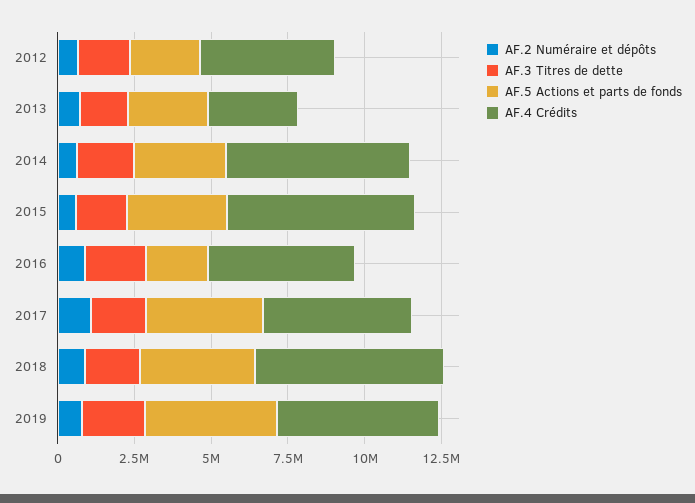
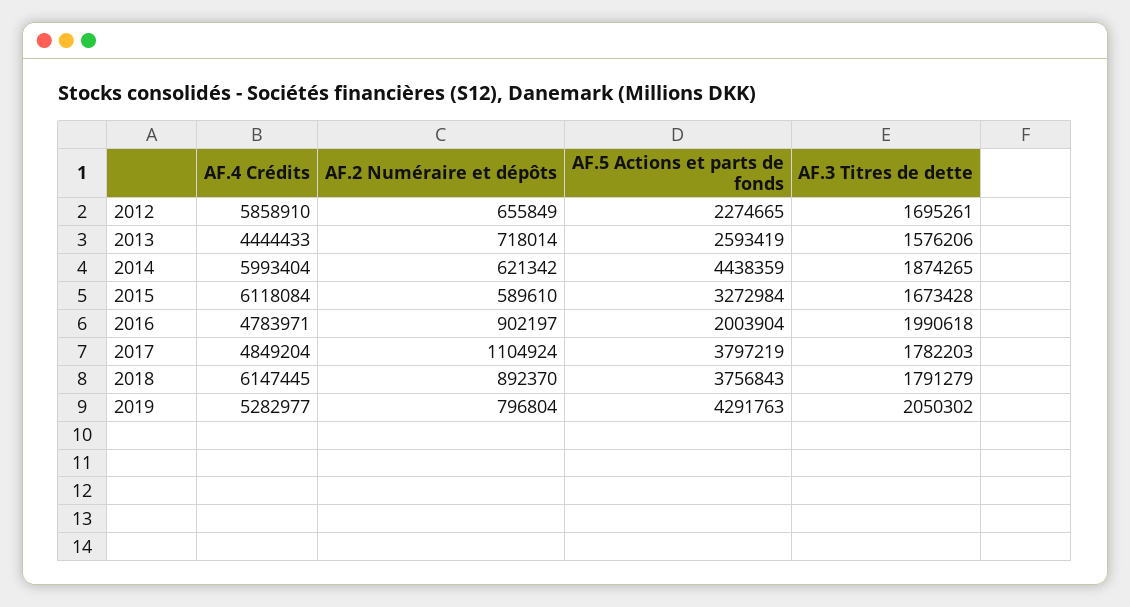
  {
    "AF.2 Numéraire et dépôts": {
      "2012": 655849,
      "2013": 718014,
      "2014": 621342,
      "2015": 589610,
      "2016": 902197,
      "2017": 1104924,
      "2018": 892370,
      "2019": 796804
    },
    "AF.3 Titres de dette": {
      "2012": 1695261,
      "2013": 1576206,
      "2014": 1874265,
      "2015": 1673428,
      "2016": 1990618,
      "2017": 1782203,
      "2018": 1791279,
      "2019": 2050302
    },
    "AF.5 Actions et parts de fonds": {
      "2012": 2274665,
      "2013": 2593419,
-     "2014": 3000000,
+     "2014": 4438359,
      "2015": 3272984,
      "2016": 2003904,
      "2017": 3797219,
      "2018": 3756843,
      "2019": 4291763
    },
    "AF.4 Crédits": {
-     "2012": 4500000,
+     "2012": 5858910,
-     "2013": 3000000,
+     "2013": 4444433,
      "2014": 5993404,
      "2015": 6118084,
      "2016": 4783971,
      "2017": 4849204,
      "2018": 6147445,
      "2019": 5282977
    }
  }

